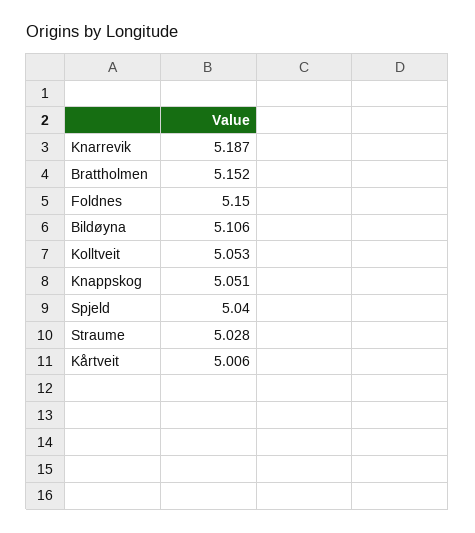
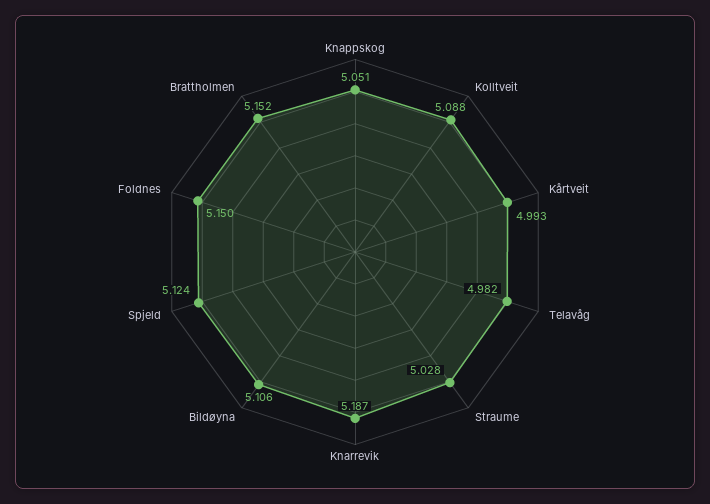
  {
    "Knarrevik": 5.187,
    "Brattholmen": 5.152,
    "Foldnes": 5.15,
    "Bildøyna": 5.106,
-   "Kolltveit": 5.053,
+   "Kolltveit": 5.088,
    "Knappskog": 5.051,
-   "Spjeld": 5.04,
+   "Spjeld": 5.124,
    "Straume": 5.028,
-   "Kårtveit": 5.006
+   "Kårtveit": 4.993,
+   "Telavåg": 4.982
  }

